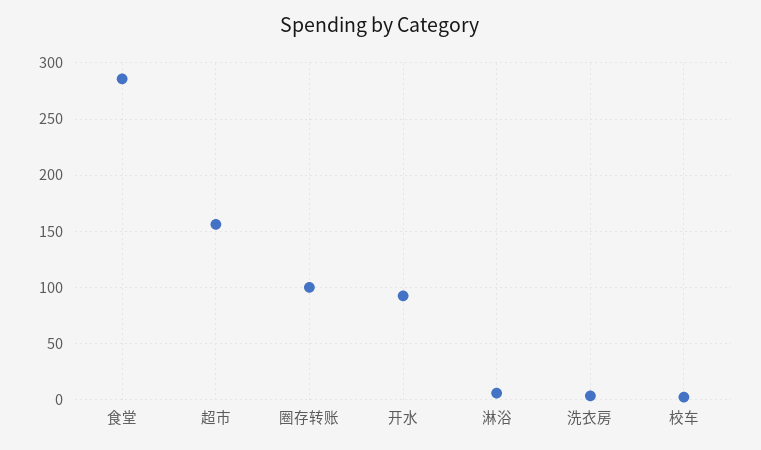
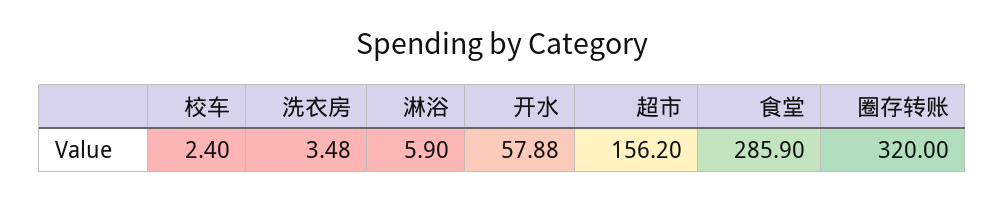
  {
    "食堂": 285.9,
    "超市": 156.2,
-   "圈存转账": 100,
+   "圈存转账": 320,
-   "开水": 90,
+   "开水": 57.88,
    "淋浴": 5.9,
    "洗衣房": 3.48,
    "校车": 2.4
  }

